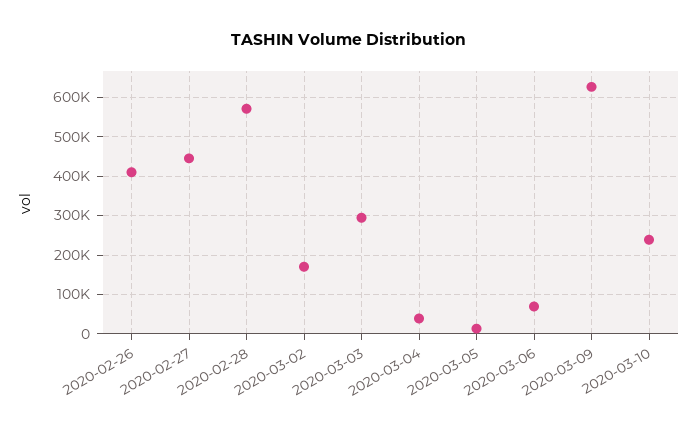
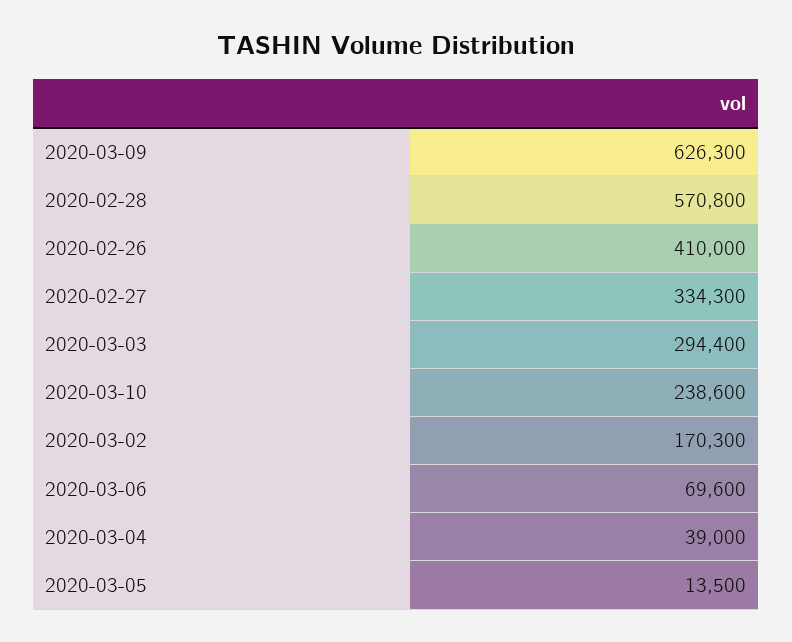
  {
    "2020-02-26": 410000,
-   "2020-02-27": 440000,
+   "2020-02-27": 334300,
    "2020-02-28": 570800,
    "2020-03-02": 170300,
    "2020-03-03": 294400,
    "2020-03-04": 39000,
    "2020-03-05": 13500,
    "2020-03-06": 69600,
    "2020-03-09": 626300,
    "2020-03-10": 238600
  }

